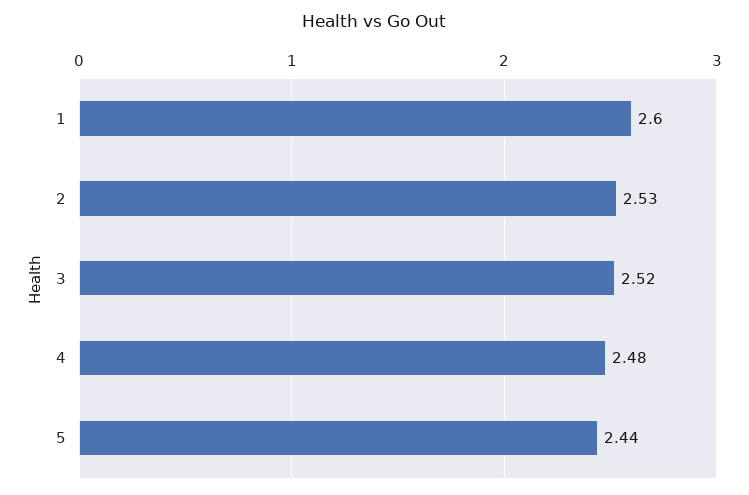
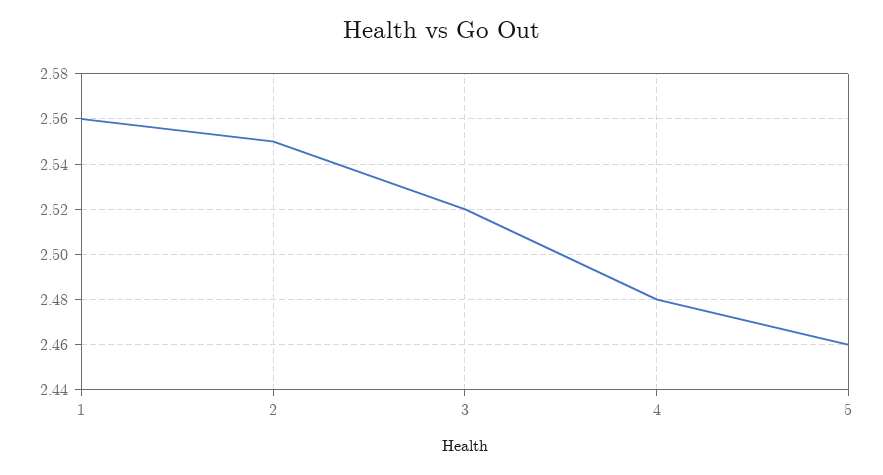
  {
-   "1": 2.6,
+   "1": 2.56,
-   "2": 2.53,
+   "2": 2.55,
    "3": 2.52,
    "4": 2.48,
-   "5": 2.44
+   "5": 2.46
  }

